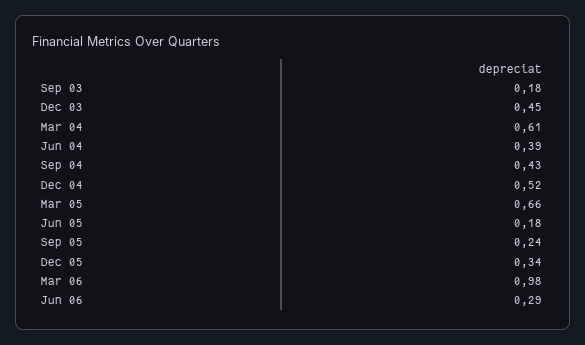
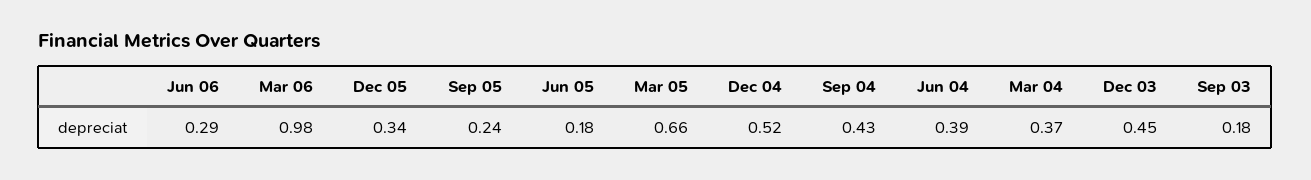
  {
    "Sep 03": 0.18,
    "Dec 03": 0.45,
-   "Mar 04": 0.61,
+   "Mar 04": 0.37,
    "Jun 04": 0.39,
    "Sep 04": 0.43,
    "Dec 04": 0.52,
    "Mar 05": 0.66,
    "Jun 05": 0.18,
    "Sep 05": 0.24,
    "Dec 05": 0.34,
    "Mar 06": 0.98,
    "Jun 06": 0.29
  }

